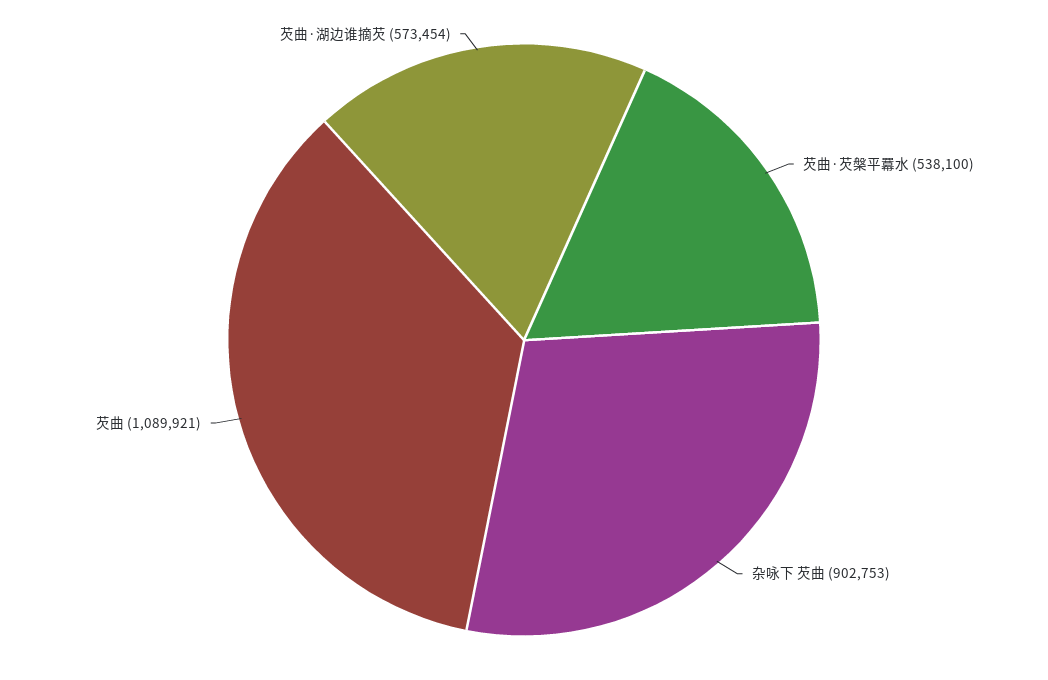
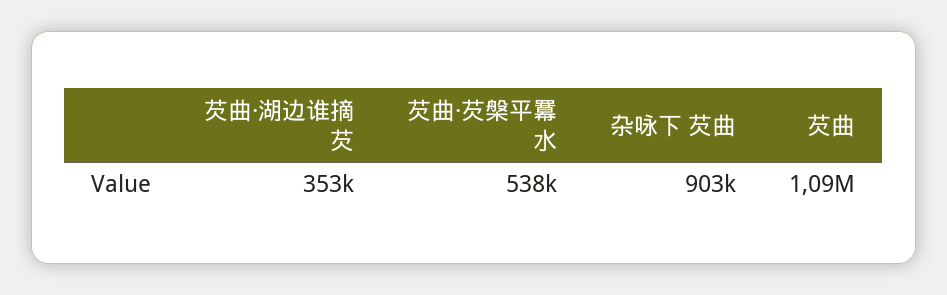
  {
    "芡曲·芡槃平羃水": 538100,
    "杂咏下 芡曲": 902753,
    "芡曲": 1089921,
-   "芡曲·湖边谁摘芡": 573454
+   "芡曲·湖边谁摘芡": 353000
  }

